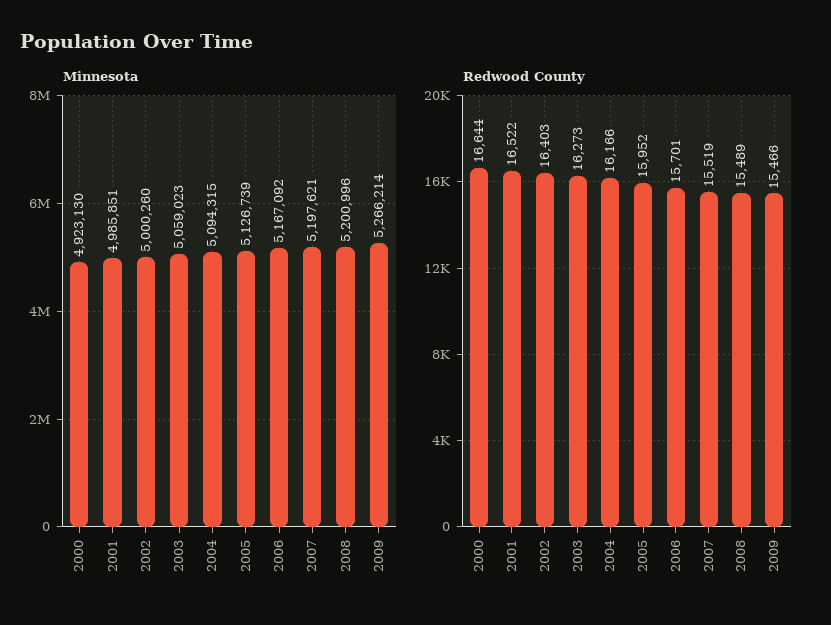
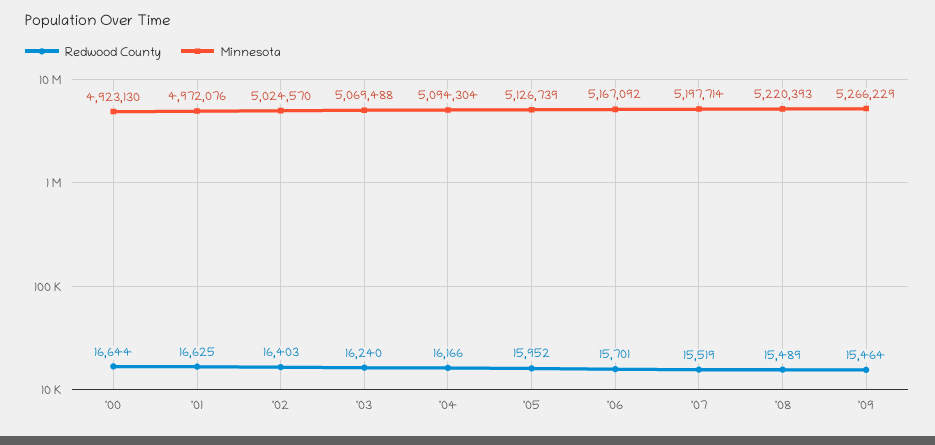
  {
    "Minnesota": {
      "2000": 4923130,
-     "2001": 4985851,
+     "2001": 4972076,
-     "2002": 5000260,
+     "2002": 5024570,
-     "2003": 5059023,
+     "2003": 5069488,
-     "2004": 5094315,
+     "2004": 5094304,
      "2005": 5126739,
      "2006": 5167092,
-     "2007": 5197621,
+     "2007": 5197714,
-     "2008": 5200996,
+     "2008": 5220393,
-     "2009": 5266214
+     "2009": 5266229
    },
    "Redwood County": {
      "2000": 16644,
-     "2001": 16522,
+     "2001": 16625,
      "2002": 16403,
-     "2003": 16273,
+     "2003": 16240,
      "2004": 16166,
      "2005": 15952,
      "2006": 15701,
      "2007": 15519,
      "2008": 15489,
-     "2009": 15466
+     "2009": 15464
    }
  }

